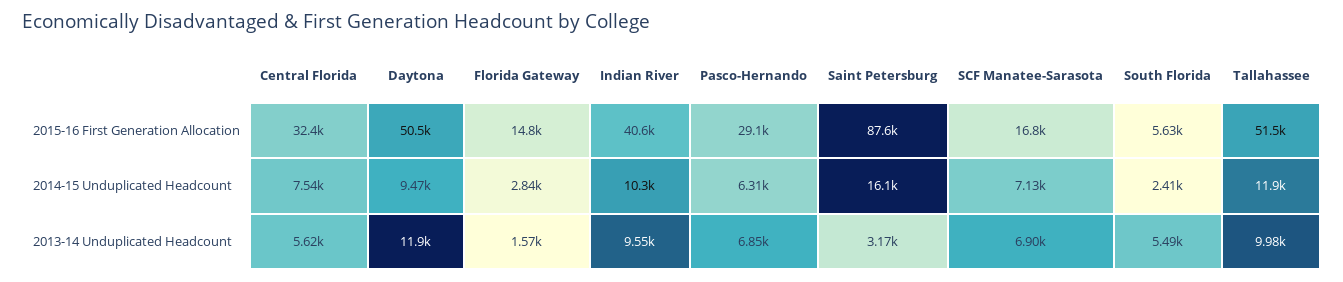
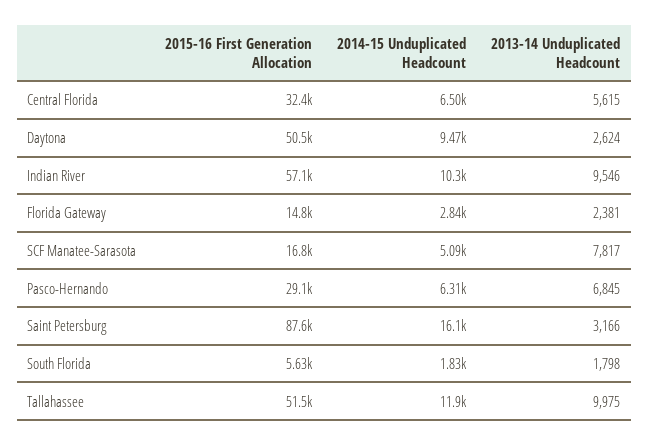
  {
    "Central Florida": {
      "2015-16 First Generation Allocation": 32400,
-     "2014-15 Unduplicated Headcount": 7540,
+     "2014-15 Unduplicated Headcount": 6500,
      "2013-14 Unduplicated Headcount": 5615
    },
    "Daytona": {
      "2015-16 First Generation Allocation": 50500,
      "2014-15 Unduplicated Headcount": 9470,
-     "2013-14 Unduplicated Headcount": 11900
+     "2013-14 Unduplicated Headcount": 2624
    },
    "Florida Gateway": {
      "2015-16 First Generation Allocation": 14800,
      "2014-15 Unduplicated Headcount": 2840,
-     "2013-14 Unduplicated Headcount": 1570
+     "2013-14 Unduplicated Headcount": 2381
    },
    "Indian River": {
-     "2015-16 First Generation Allocation": 40600,
+     "2015-16 First Generation Allocation": 57100,
      "2014-15 Unduplicated Headcount": 10300,
      "2013-14 Unduplicated Headcount": 9546
    },
    "Pasco-Hernando": {
      "2015-16 First Generation Allocation": 29100,
      "2014-15 Unduplicated Headcount": 6310,
      "2013-14 Unduplicated Headcount": 6845
    },
    "Saint Petersburg": {
      "2015-16 First Generation Allocation": 87600,
      "2014-15 Unduplicated Headcount": 16100,
      "2013-14 Unduplicated Headcount": 3166
    },
    "SCF Manatee-Sarasota": {
      "2015-16 First Generation Allocation": 16800,
-     "2014-15 Unduplicated Headcount": 7130,
+     "2014-15 Unduplicated Headcount": 5090,
-     "2013-14 Unduplicated Headcount": 6900
+     "2013-14 Unduplicated Headcount": 7817
    },
    "South Florida": {
      "2015-16 First Generation Allocation": 5630,
-     "2014-15 Unduplicated Headcount": 2410,
+     "2014-15 Unduplicated Headcount": 1830,
-     "2013-14 Unduplicated Headcount": 5490
+     "2013-14 Unduplicated Headcount": 1798
    },
    "Tallahassee": {
      "2015-16 First Generation Allocation": 51500,
      "2014-15 Unduplicated Headcount": 11900,
      "2013-14 Unduplicated Headcount": 9975
    }
  }

